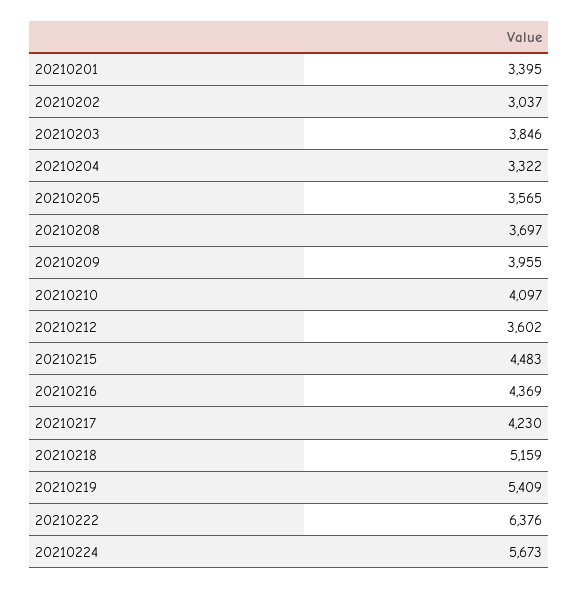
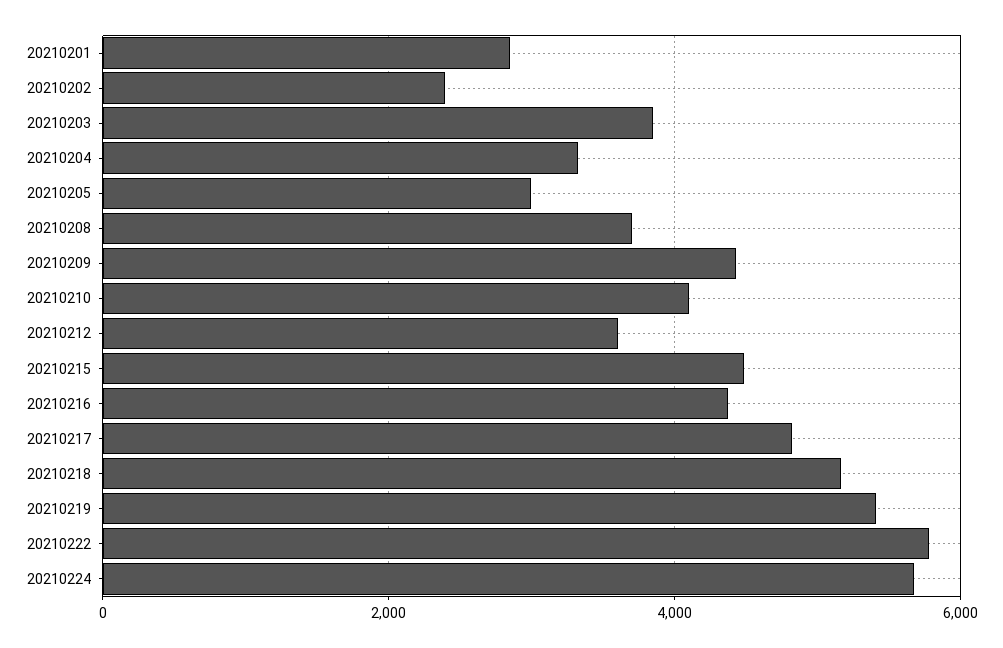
  {
-   "20210201": 3395,
+   "20210201": 2800,
-   "20210202": 3037,
+   "20210202": 2400,
    "20210203": 3846,
    "20210204": 3322,
-   "20210205": 3565,
+   "20210205": 3000,
    "20210208": 3697,
-   "20210209": 3955,
+   "20210209": 4400,
    "20210210": 4097,
    "20210212": 3602,
    "20210215": 4483,
    "20210216": 4369,
-   "20210217": 4230,
+   "20210217": 4800,
    "20210218": 5159,
    "20210219": 5409,
-   "20210222": 6376,
+   "20210222": 5800,
    "20210224": 5673
  }

